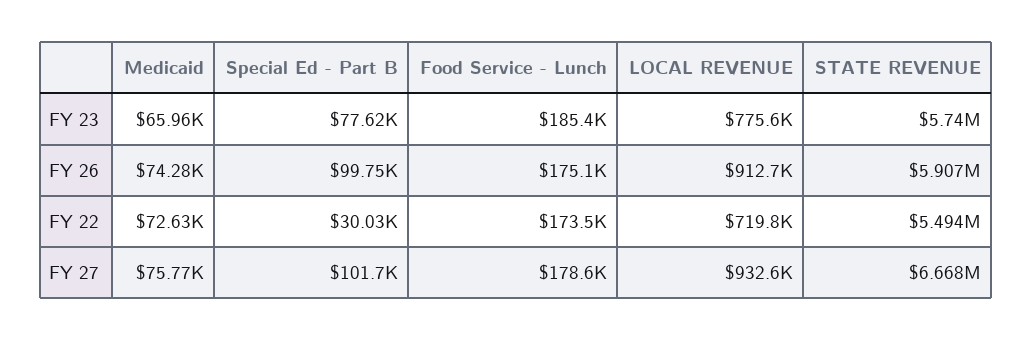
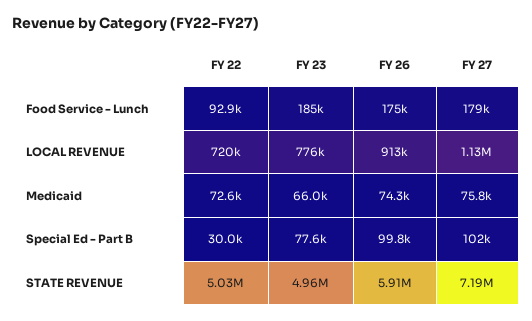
  {
    "Medicaid": {
      "FY 23": 65960,
      "FY 26": 74280,
      "FY 22": 72630,
      "FY 27": 75770
    },
    "Special Ed - Part B": {
      "FY 23": 77620,
      "FY 26": 99750,
      "FY 22": 30030,
      "FY 27": 101700
    },
    "Food Service - Lunch": {
      "FY 23": 185400,
      "FY 26": 175100,
-     "FY 22": 173500,
+     "FY 22": 92900,
      "FY 27": 178600
    },
    "LOCAL REVENUE": {
      "FY 23": 775600,
      "FY 26": 912700,
      "FY 22": 719800,
-     "FY 27": 932600
+     "FY 27": 1130000
    },
    "STATE REVENUE": {
-     "FY 23": 5740000,
+     "FY 23": 4960000,
      "FY 26": 5907000,
-     "FY 22": 5494000,
+     "FY 22": 5030000,
-     "FY 27": 6668000
+     "FY 27": 7190000
    }
  }

